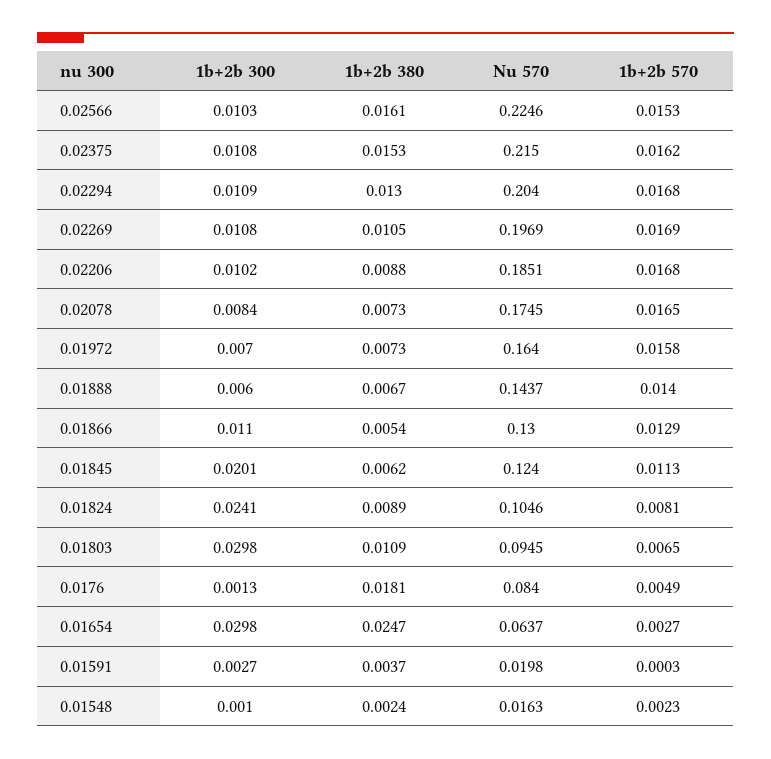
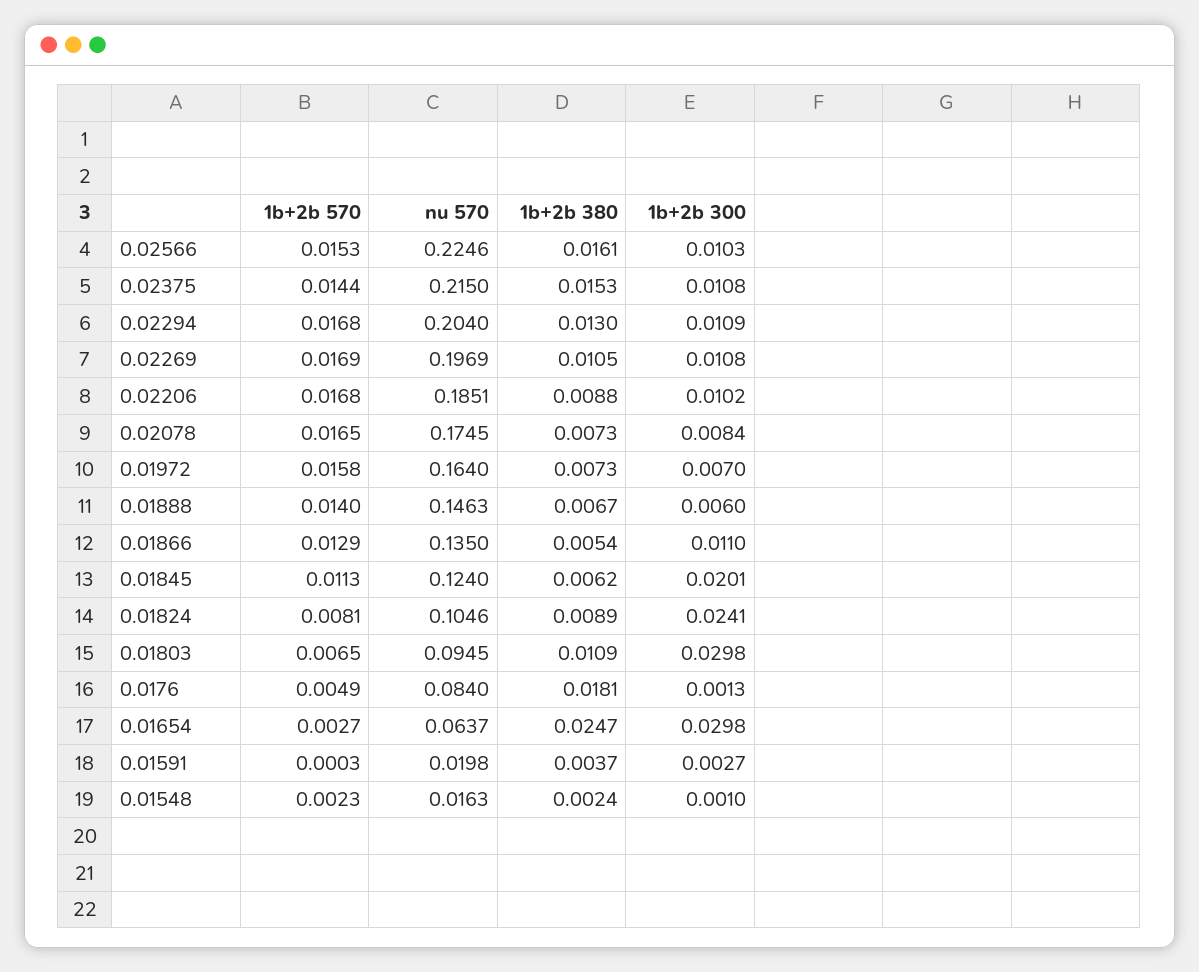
  {
    "1b+2b 300": {
      "0.02566": 0.0103,
      "0.02375": 0.0108,
      "0.02294": 0.0109,
      "0.02269": 0.0108,
      "0.02206": 0.0102,
      "0.02078": 0.0084,
      "0.01972": 0.007,
      "0.01888": 0.006,
      "0.01866": 0.011,
      "0.01845": 0.0201,
      "0.01824": 0.0241,
      "0.01803": 0.0298,
      "0.0176": 0.0013,
      "0.01654": 0.0298,
      "0.01591": 0.0027,
      "0.01548": 0.001
    },
    "1b+2b 380": {
      "0.02566": 0.0161,
      "0.02375": 0.0153,
      "0.02294": 0.013,
      "0.02269": 0.0105,
      "0.02206": 0.0088,
      "0.02078": 0.0073,
      "0.01972": 0.0073,
      "0.01888": 0.0067,
      "0.01866": 0.0054,
      "0.01845": 0.0062,
      "0.01824": 0.0089,
      "0.01803": 0.0109,
      "0.0176": 0.0181,
      "0.01654": 0.0247,
      "0.01591": 0.0037,
      "0.01548": 0.0024
    },
    "Nu 570": {
      "0.02566": 0.2246,
      "0.02375": 0.215,
      "0.02294": 0.204,
      "0.02269": 0.1969,
      "0.02206": 0.1851,
      "0.02078": 0.1745,
      "0.01972": 0.164,
-     "0.01888": 0.1437,
+     "0.01888": 0.1463,
-     "0.01866": 0.13,
+     "0.01866": 0.135,
      "0.01845": 0.124,
      "0.01824": 0.1046,
      "0.01803": 0.0945,
      "0.0176": 0.084,
      "0.01654": 0.0637,
      "0.01591": 0.0198,
      "0.01548": 0.0163
    },
    "1b+2b 570": {
      "0.02566": 0.0153,
-     "0.02375": 0.0162,
+     "0.02375": 0.0144,
      "0.02294": 0.0168,
      "0.02269": 0.0169,
      "0.02206": 0.0168,
      "0.02078": 0.0165,
      "0.01972": 0.0158,
      "0.01888": 0.014,
      "0.01866": 0.0129,
      "0.01845": 0.0113,
      "0.01824": 0.0081,
      "0.01803": 0.0065,
      "0.0176": 0.0049,
      "0.01654": 0.0027,
      "0.01591": 0.0003,
      "0.01548": 0.0023
    }
  }

